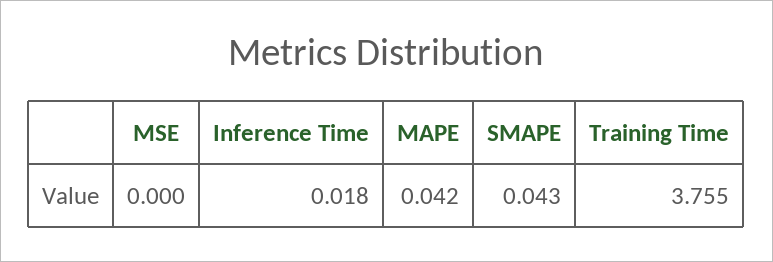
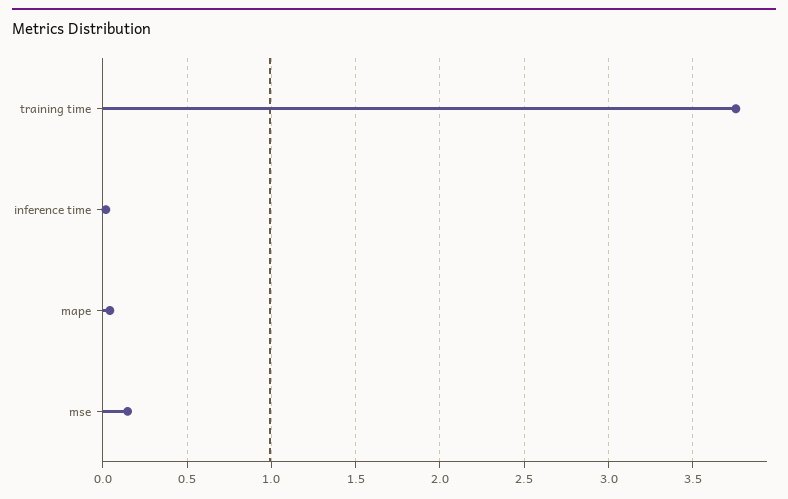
  {
-   "MSE": 0,
+   "MSE": 0.15,
    "Inference Time": 0.018,
    "MAPE": 0.042,
-   "SMAPE": 0.043,
    "Training Time": 3.755
  }

